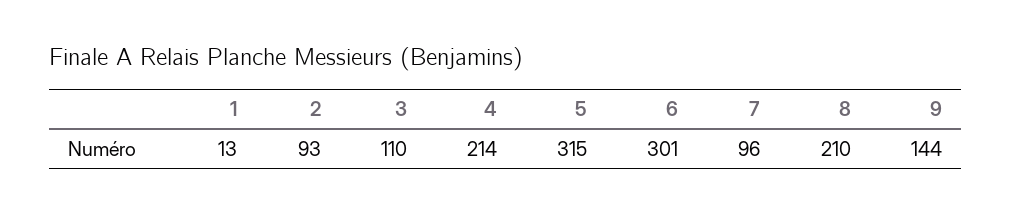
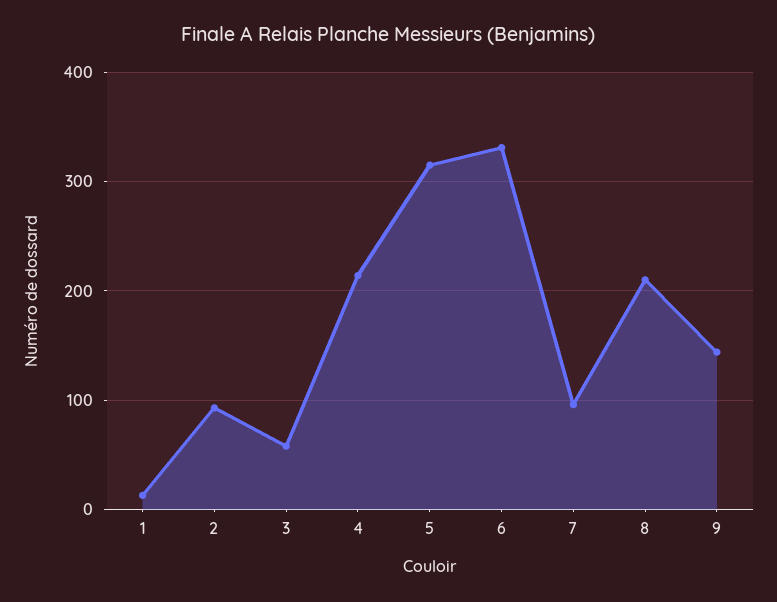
  {
    "1": 13,
    "2": 93,
-   "3": 110,
+   "3": 60,
    "4": 214,
    "5": 315,
-   "6": 301,
+   "6": 330,
    "7": 96,
    "8": 210,
    "9": 144
  }

